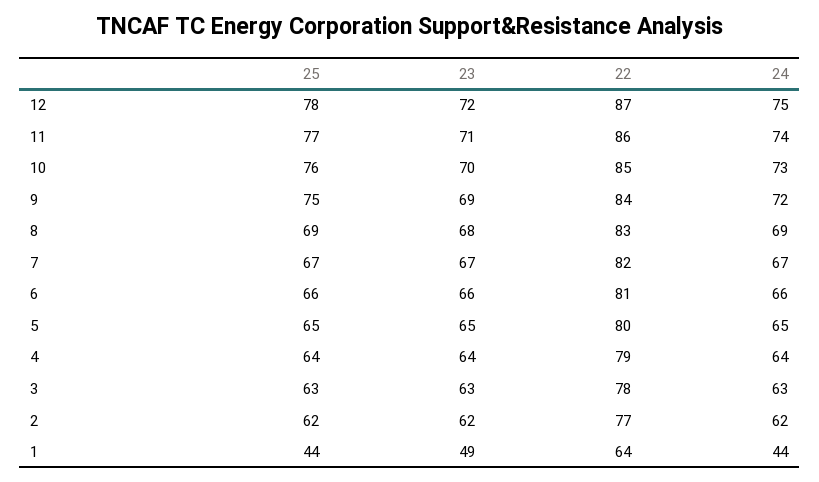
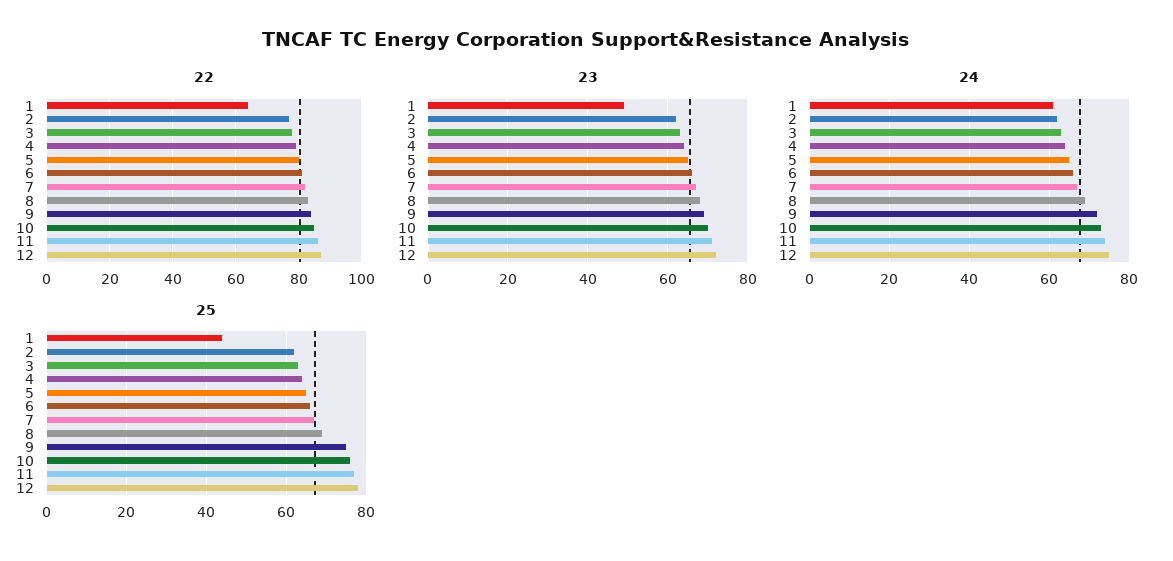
  {
    "25": {
      "12": 78,
      "11": 77,
      "10": 76,
      "9": 75,
      "8": 69,
      "7": 67,
      "6": 66,
      "5": 65,
      "4": 64,
      "3": 63,
      "2": 62,
      "1": 44
    },
    "23": {
      "12": 72,
      "11": 71,
      "10": 70,
      "9": 69,
      "8": 68,
      "7": 67,
      "6": 66,
      "5": 65,
      "4": 64,
      "3": 63,
      "2": 62,
      "1": 49
    },
    "22": {
      "12": 87,
      "11": 86,
      "10": 85,
      "9": 84,
      "8": 83,
      "7": 82,
      "6": 81,
      "5": 80,
      "4": 79,
      "3": 78,
      "2": 77,
      "1": 64
    },
    "24": {
      "12": 75,
      "11": 74,
      "10": 73,
      "9": 72,
      "8": 69,
      "7": 67,
      "6": 66,
      "5": 65,
      "4": 64,
      "3": 63,
      "2": 62,
-     "1": 44
+     "1": 60
    }
  }

